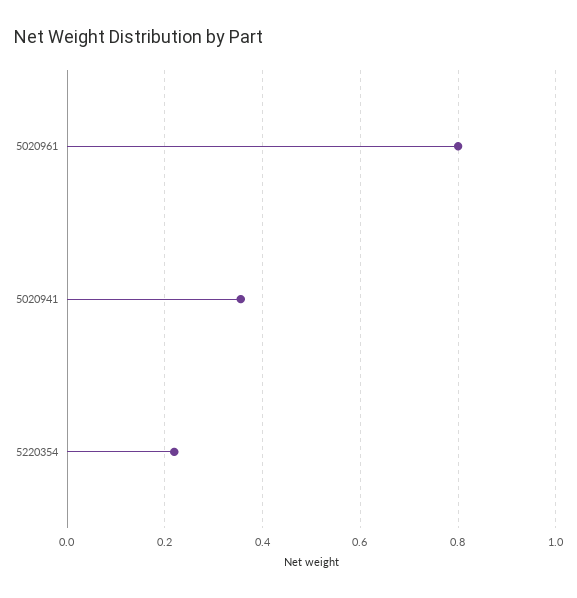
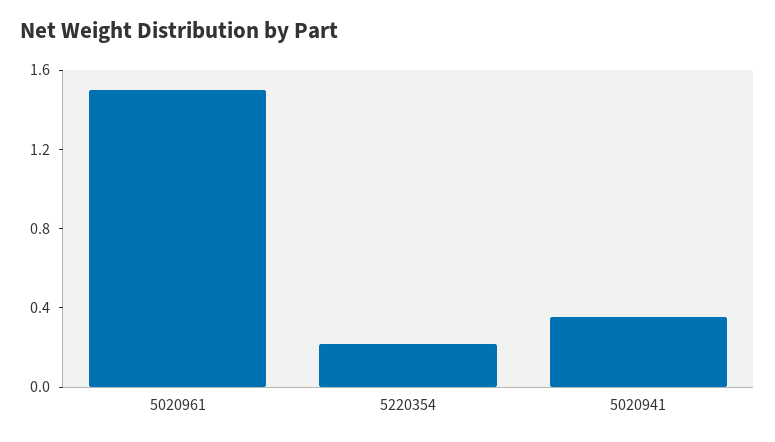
  {
-   "5020961": 0.8,
+   "5020961": 1.5,
    "5020941": 0.36,
    "5220354": 0.22
  }

